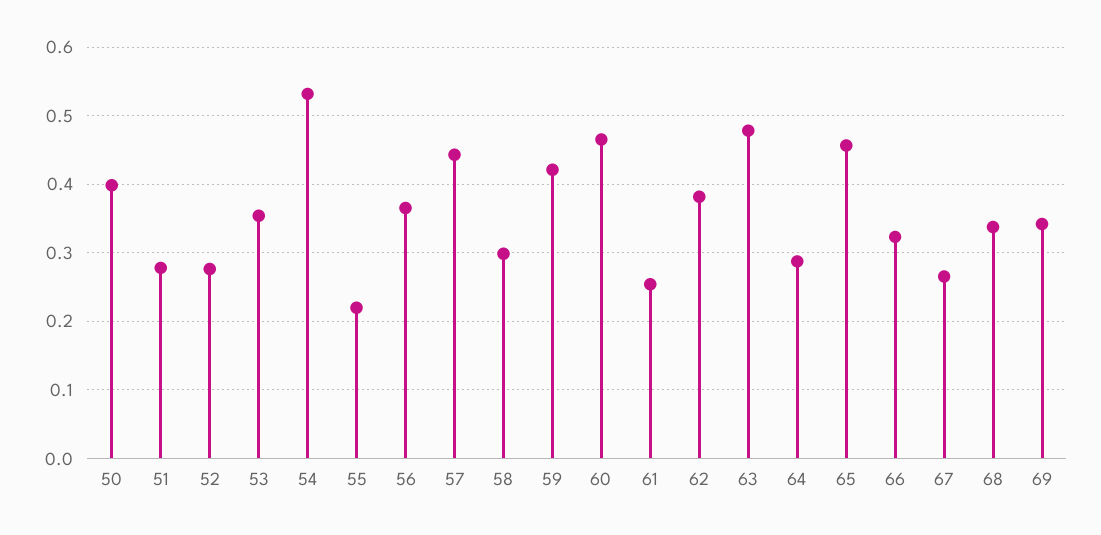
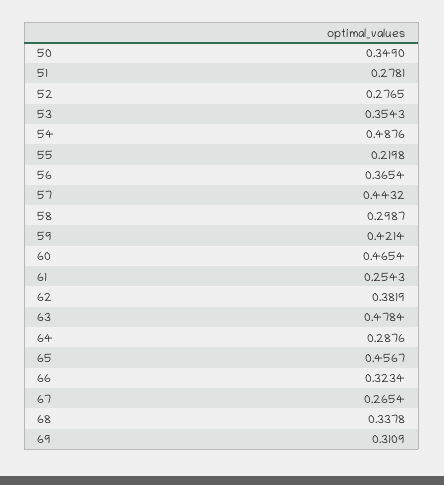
  {
-   "50": 0.4,
+   "50": 0.349,
    "51": 0.2781,
    "52": 0.2765,
    "53": 0.3543,
-   "54": 0.53,
+   "54": 0.4876,
    "55": 0.2198,
    "56": 0.3654,
    "57": 0.4432,
    "58": 0.2987,
    "59": 0.4214,
    "60": 0.4654,
    "61": 0.2543,
    "62": 0.3819,
    "63": 0.4784,
    "64": 0.2876,
    "65": 0.4567,
    "66": 0.3234,
    "67": 0.2654,
    "68": 0.3378,
-   "69": 0.34
+   "69": 0.3109
  }

